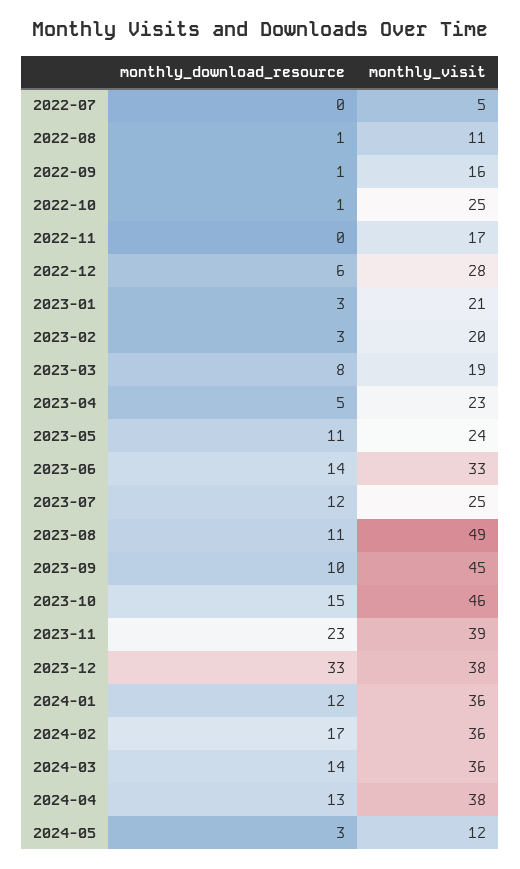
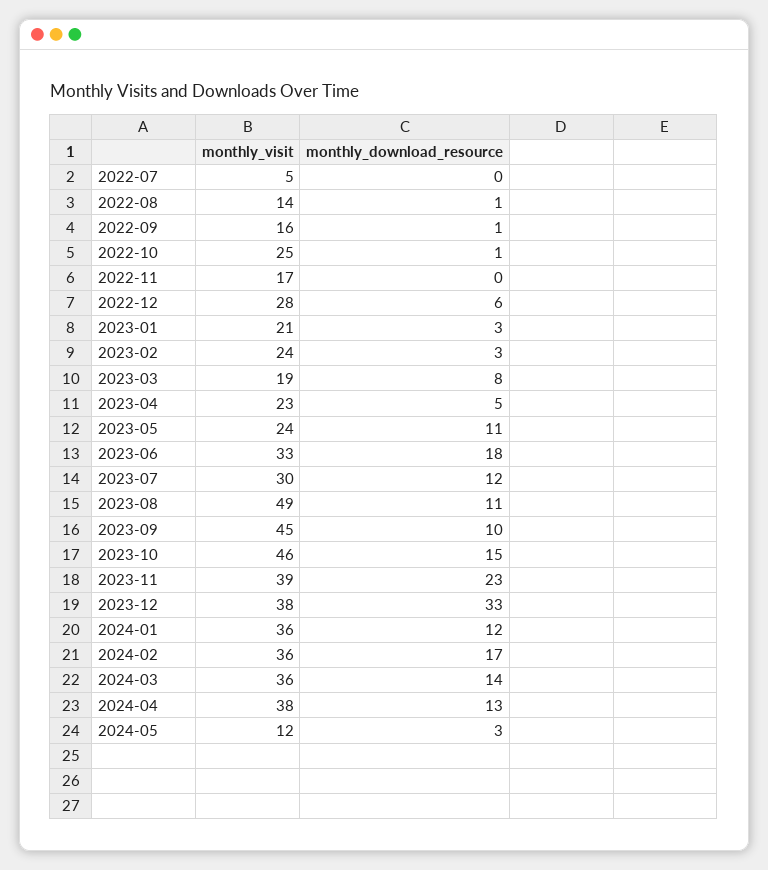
  {
    "monthly_download_resource": {
      "2022-07": 0,
      "2022-08": 1,
      "2022-09": 1,
      "2022-10": 1,
      "2022-11": 0,
      "2022-12": 6,
      "2023-01": 3,
      "2023-02": 3,
      "2023-03": 8,
      "2023-04": 5,
      "2023-05": 11,
-     "2023-06": 14,
+     "2023-06": 18,
      "2023-07": 12,
      "2023-08": 11,
      "2023-09": 10,
      "2023-10": 15,
      "2023-11": 23,
      "2023-12": 33,
      "2024-01": 12,
      "2024-02": 17,
      "2024-03": 14,
      "2024-04": 13,
      "2024-05": 3
    },
    "monthly_visit": {
      "2022-07": 5,
-     "2022-08": 11,
+     "2022-08": 14,
      "2022-09": 16,
      "2022-10": 25,
      "2022-11": 17,
      "2022-12": 28,
      "2023-01": 21,
-     "2023-02": 20,
+     "2023-02": 24,
      "2023-03": 19,
      "2023-04": 23,
      "2023-05": 24,
      "2023-06": 33,
-     "2023-07": 25,
+     "2023-07": 30,
      "2023-08": 49,
      "2023-09": 45,
      "2023-10": 46,
      "2023-11": 39,
      "2023-12": 38,
      "2024-01": 36,
      "2024-02": 36,
      "2024-03": 36,
      "2024-04": 38,
      "2024-05": 12
    }
  }

